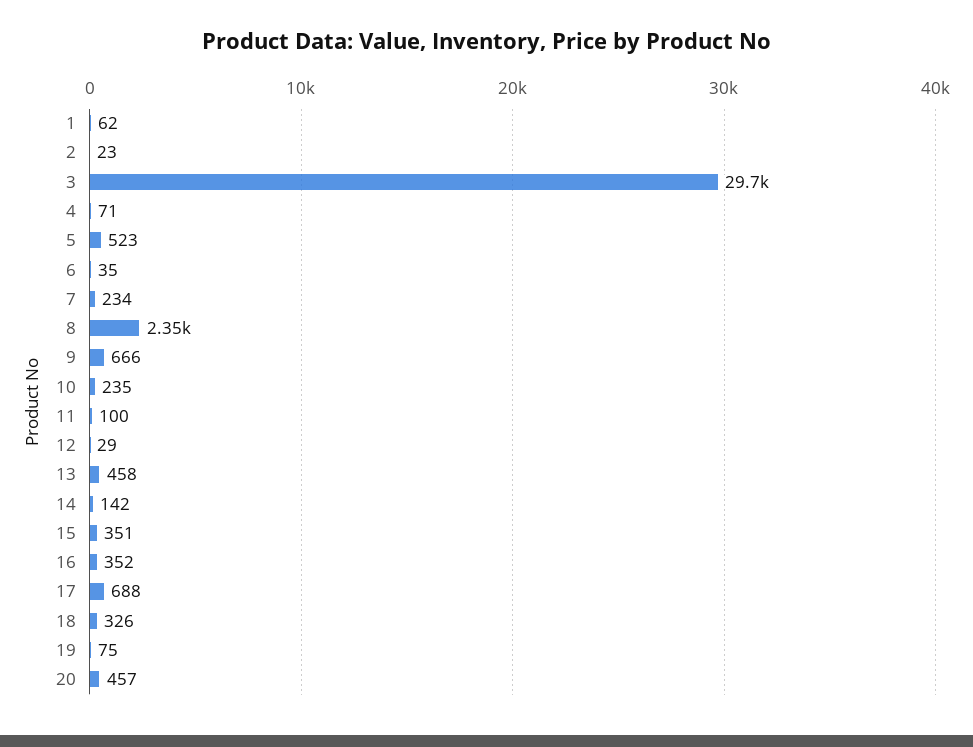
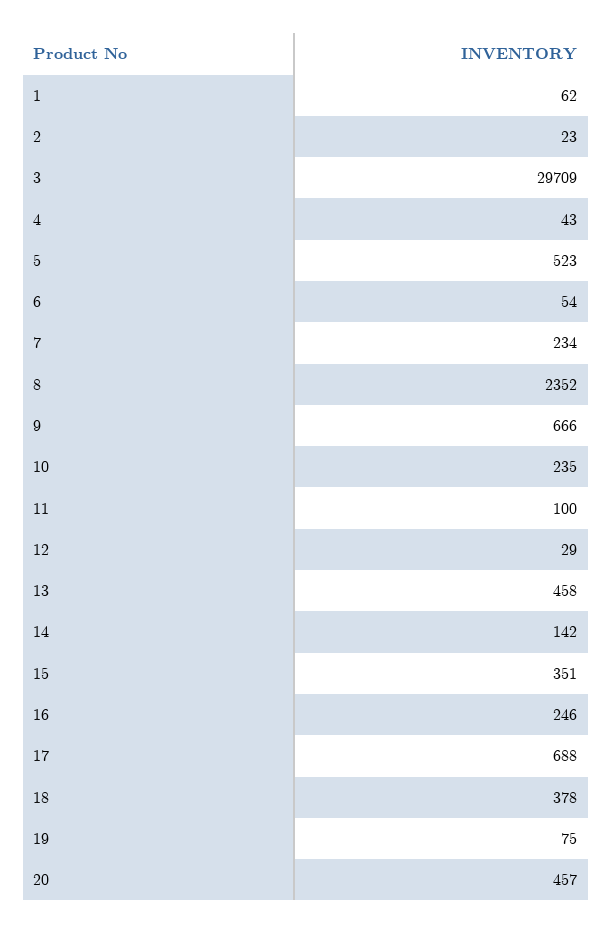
  {
    "1": 62,
    "2": 23,
    "3": 29709,
-   "4": 71,
+   "4": 43,
    "5": 523,
-   "6": 35,
+   "6": 54,
    "7": 234,
    "8": 2352,
    "9": 666,
    "10": 235,
    "11": 100,
    "12": 29,
    "13": 458,
    "14": 142,
    "15": 351,
-   "16": 352,
+   "16": 246,
    "17": 688,
-   "18": 326,
+   "18": 378,
    "19": 75,
    "20": 457
  }

